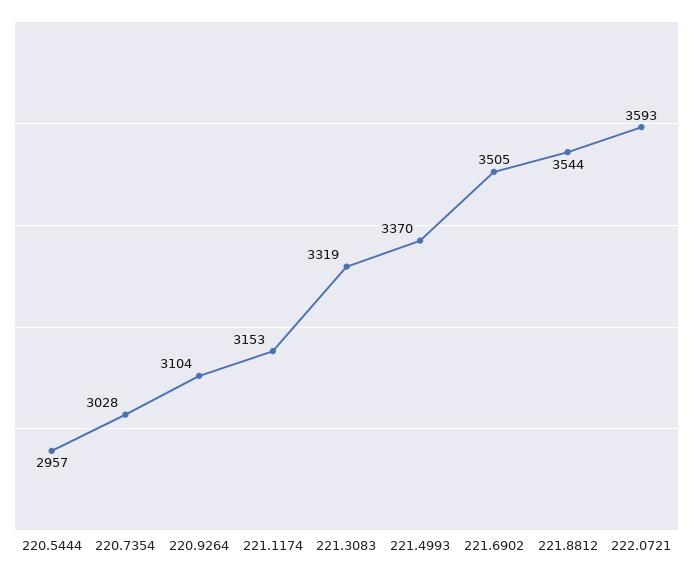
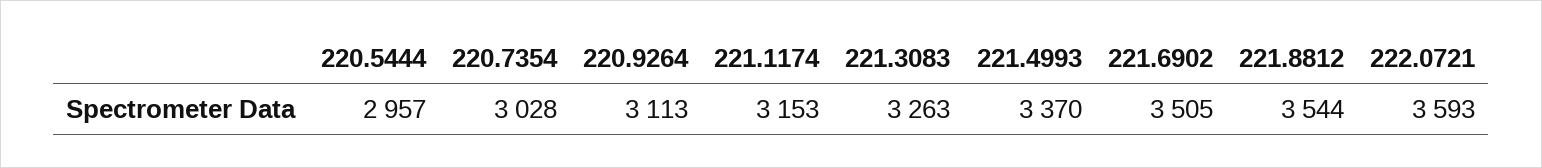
  {
    "220.5444": 2957,
    "220.7354": 3028,
-   "220.9264": 3104,
+   "220.9264": 3113,
    "221.1174": 3153,
-   "221.3083": 3319,
+   "221.3083": 3263,
    "221.4993": 3370,
    "221.6902": 3505,
    "221.8812": 3544,
    "222.0721": 3593
  }

